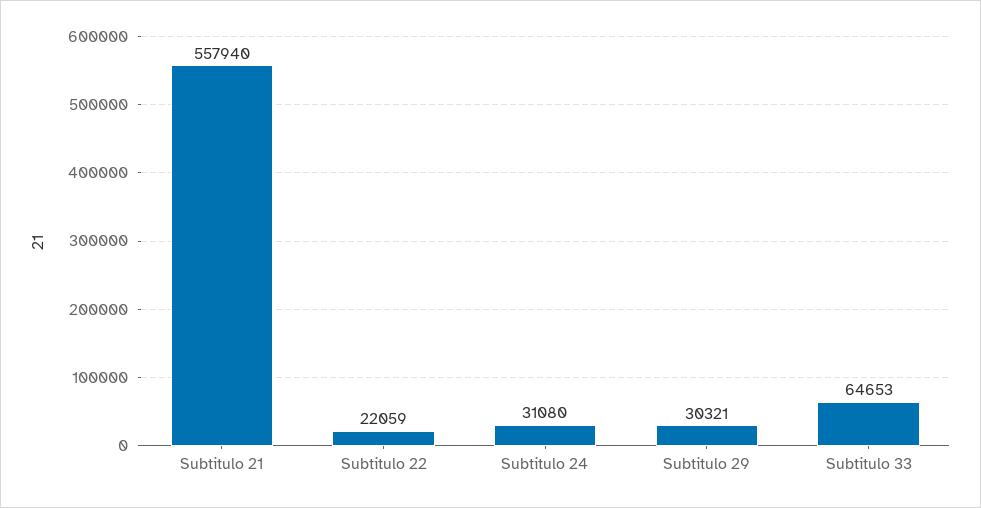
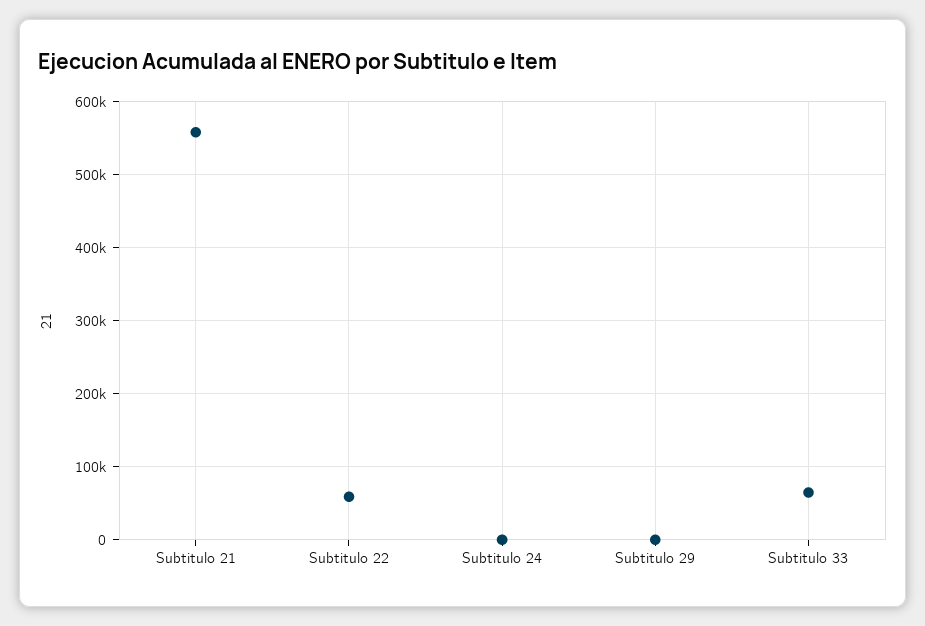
  {
    "Subtitulo 21": 557940,
-   "Subtitulo 22": 22059,
+   "Subtitulo 22": 60000,
-   "Subtitulo 24": 31080,
+   "Subtitulo 24": 0,
-   "Subtitulo 29": 30321,
+   "Subtitulo 29": 0,
    "Subtitulo 33": 64653
  }

